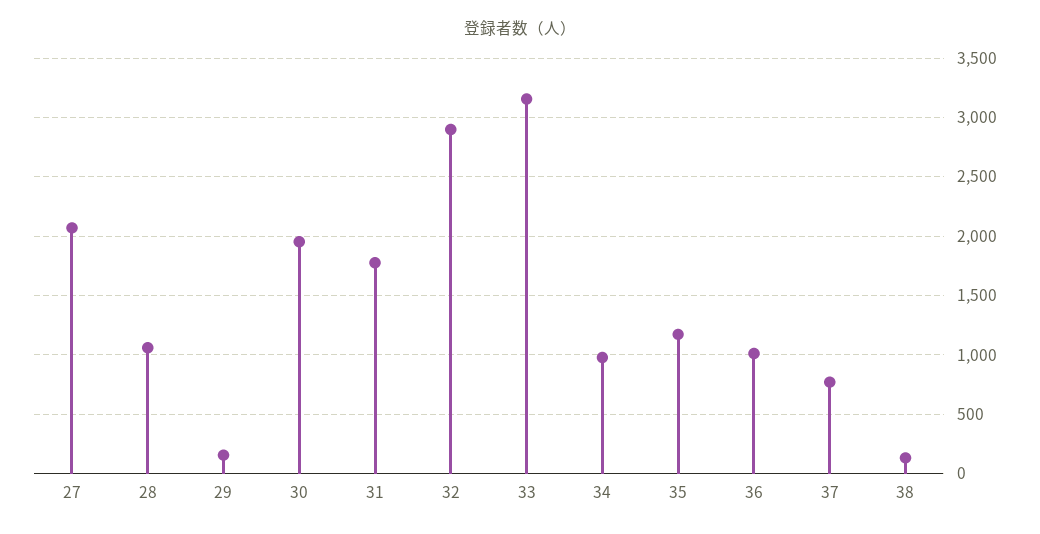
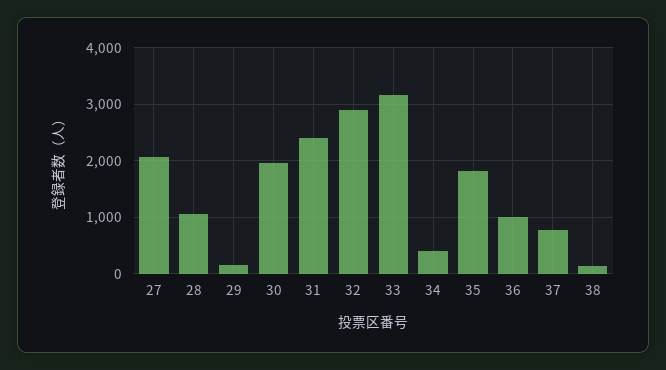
  {
    "27": 2100,
    "28": 1100,
    "29": 200,
    "30": 2000,
-   "31": 1800,
+   "31": 2400,
    "32": 2900,
    "33": 3200,
-   "34": 1000,
+   "34": 400,
-   "35": 1200,
+   "35": 1800,
    "36": 1000,
    "37": 800,
    "38": 100
  }

